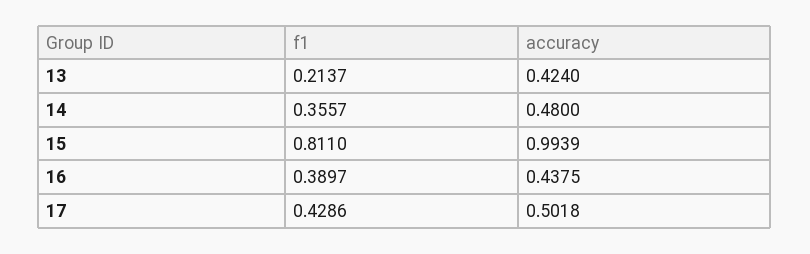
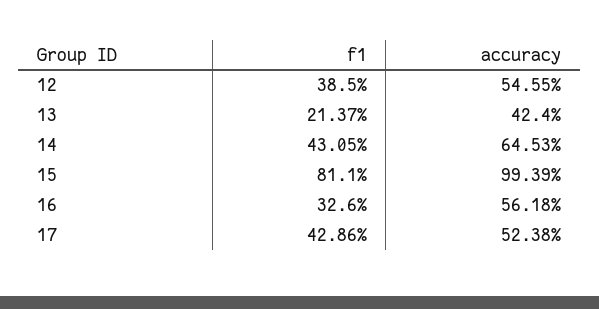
  {
    "f1": {
      "13": 0.2137,
-     "14": 0.3557,
+     "14": 0.4305,
      "15": 0.811,
-     "16": 0.3897,
+     "16": 0.326,
-     "17": 0.4286
+     "17": 0.4286,
+     "12": 0.385
    },
    "accuracy": {
      "13": 0.424,
-     "14": 0.48,
+     "14": 0.6453,
      "15": 0.9939,
-     "16": 0.4375,
+     "16": 0.5618,
-     "17": 0.5018
+     "17": 0.5238,
+     "12": 0.5455
    }
  }

